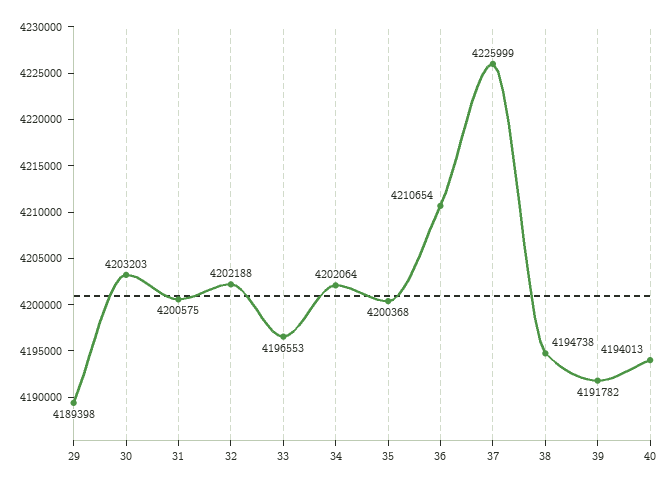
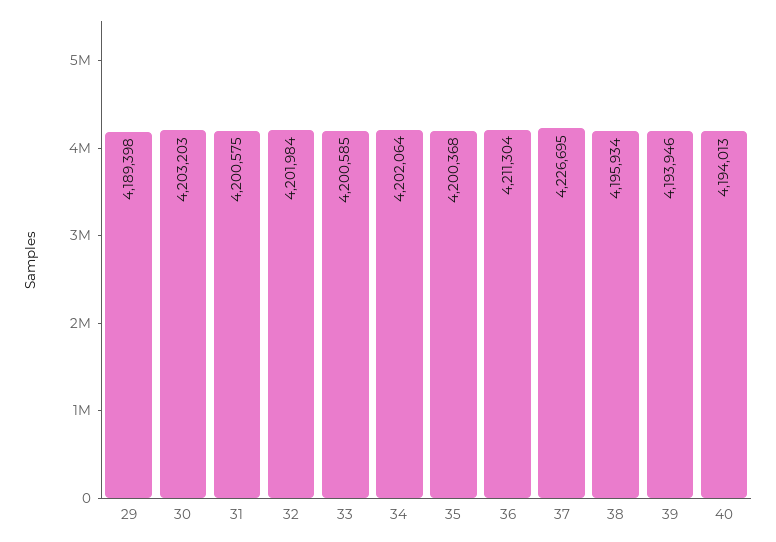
  {
    "29": 4189398,
    "30": 4203203,
    "31": 4200575,
-   "32": 4202188,
+   "32": 4201984,
-   "33": 4196553,
+   "33": 4200585,
    "34": 4202064,
    "35": 4200368,
-   "36": 4210654,
+   "36": 4211304,
-   "37": 4225999,
+   "37": 4226695,
-   "38": 4194738,
+   "38": 4195934,
-   "39": 4191782,
+   "39": 4193946,
    "40": 4194013
  }

